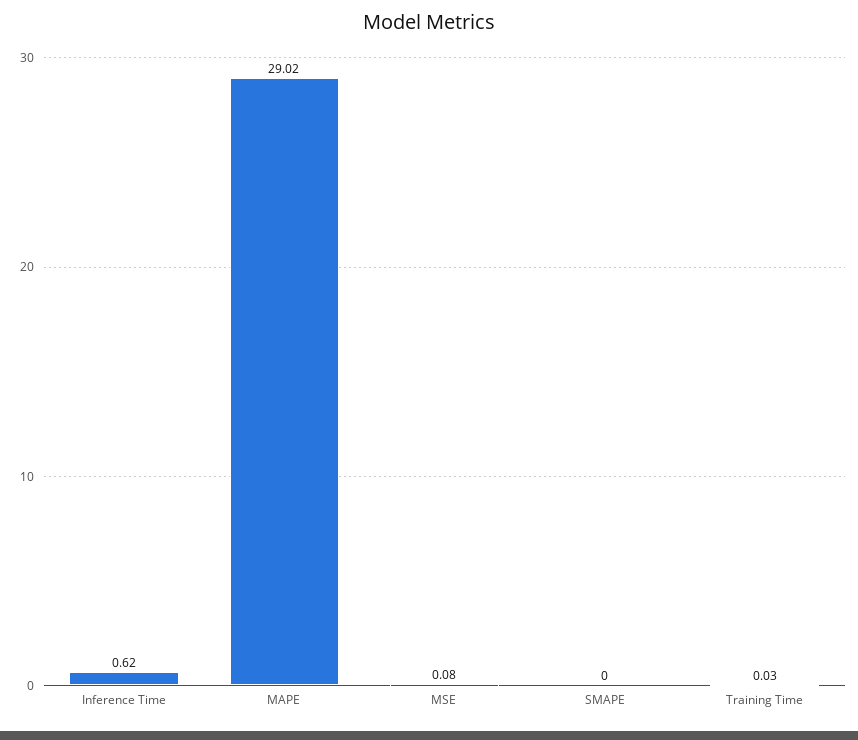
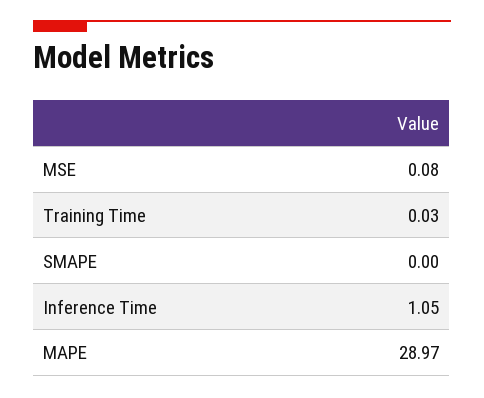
  {
-   "Inference Time": 0.62,
+   "Inference Time": 1.05,
-   "MAPE": 29.02,
+   "MAPE": 28.97,
    "MSE": 0.08,
    "SMAPE": 0,
    "Training Time": 0.03
  }

